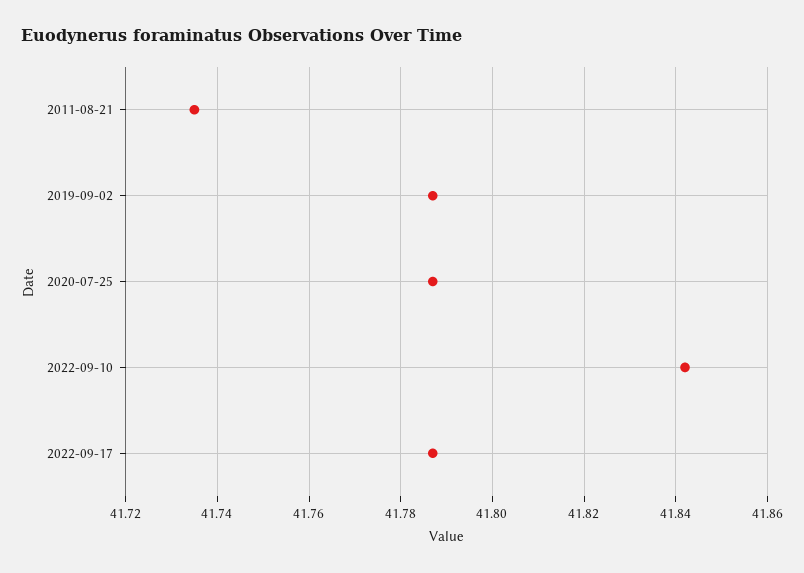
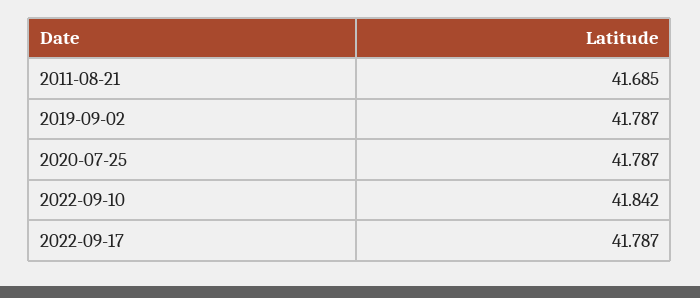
  {
-   "2011-08-21": 41.735,
+   "2011-08-21": 41.685,
    "2019-09-02": 41.787,
    "2020-07-25": 41.787,
    "2022-09-10": 41.842,
    "2022-09-17": 41.787
  }

